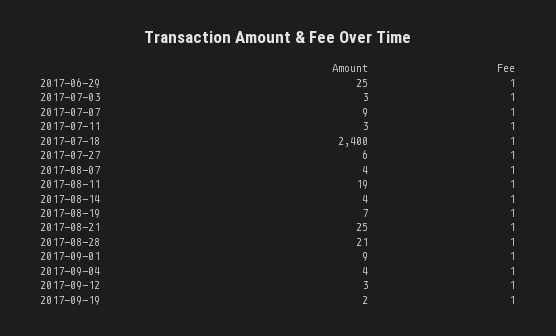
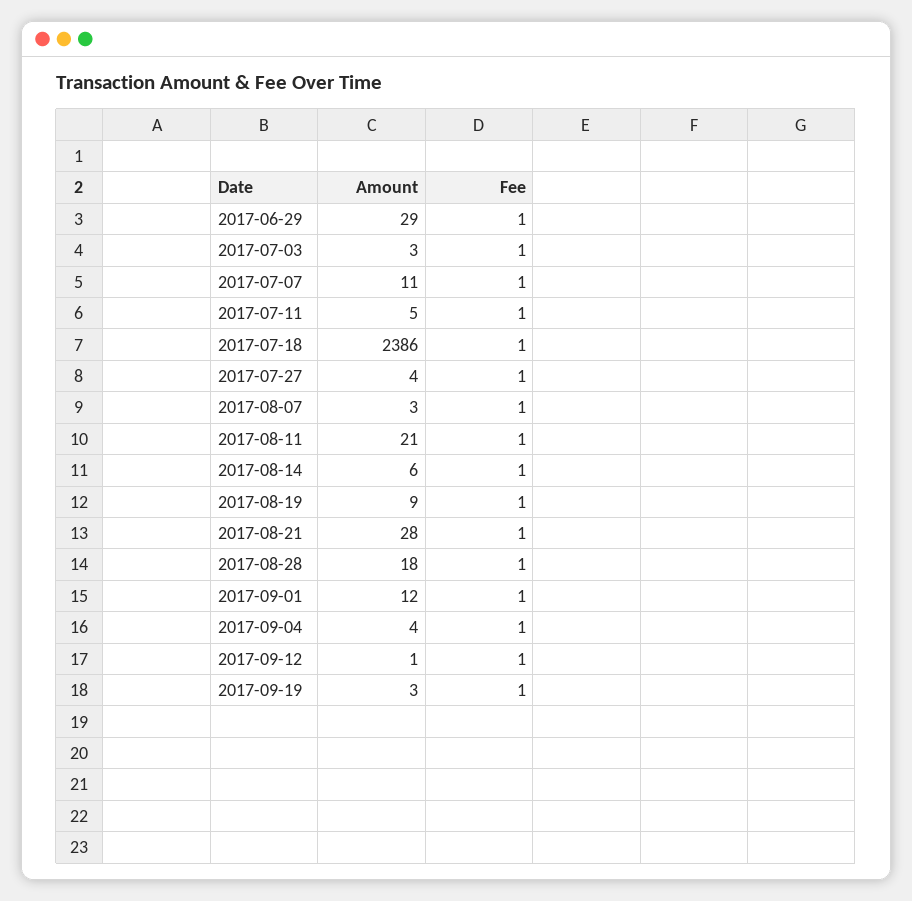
  {
    "Amount": {
-     "2017-06-29": 25,
+     "2017-06-29": 29,
      "2017-07-03": 3,
-     "2017-07-07": 9,
+     "2017-07-07": 11,
-     "2017-07-11": 3,
+     "2017-07-11": 5,
-     "2017-07-18": 2400,
+     "2017-07-18": 2386,
-     "2017-07-27": 6,
+     "2017-07-27": 4,
-     "2017-08-07": 4,
+     "2017-08-07": 3,
-     "2017-08-11": 19,
+     "2017-08-11": 21,
-     "2017-08-14": 4,
+     "2017-08-14": 6,
-     "2017-08-19": 7,
+     "2017-08-19": 9,
-     "2017-08-21": 25,
+     "2017-08-21": 28,
-     "2017-08-28": 21,
+     "2017-08-28": 18,
-     "2017-09-01": 9,
+     "2017-09-01": 12,
      "2017-09-04": 4,
-     "2017-09-12": 3,
+     "2017-09-12": 1,
-     "2017-09-19": 2
+     "2017-09-19": 3
    },
    "Fee": {
      "2017-06-29": 1,
      "2017-07-03": 1,
      "2017-07-07": 1,
      "2017-07-11": 1,
      "2017-07-18": 1,
      "2017-07-27": 1,
      "2017-08-07": 1,
      "2017-08-11": 1,
      "2017-08-14": 1,
      "2017-08-19": 1,
      "2017-08-21": 1,
      "2017-08-28": 1,
      "2017-09-01": 1,
      "2017-09-04": 1,
      "2017-09-12": 1,
      "2017-09-19": 1
    }
  }

